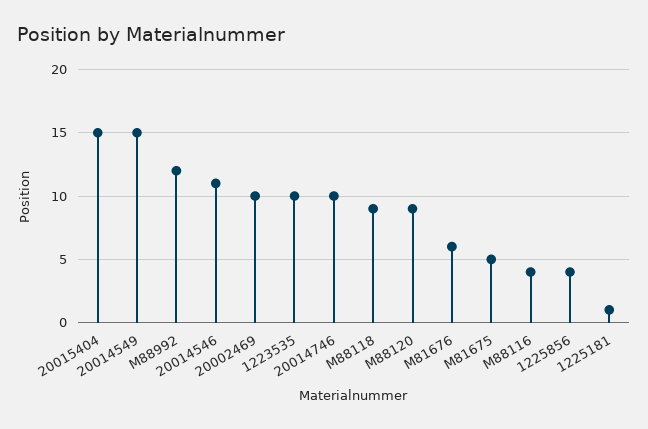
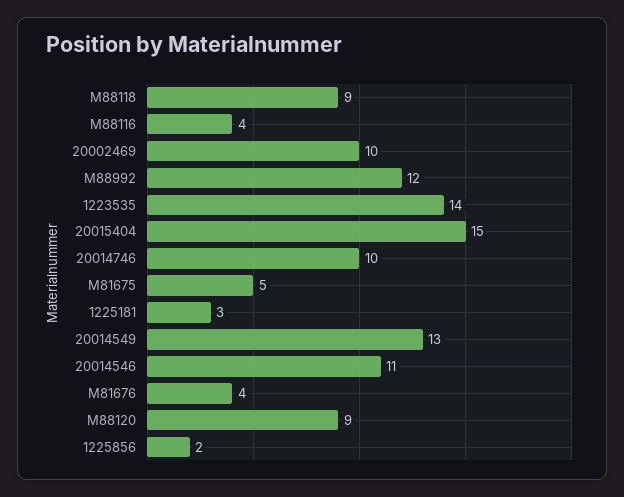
  {
    "20015404": 15,
-   "20014549": 15,
+   "20014549": 13,
    "M88992": 12,
    "20014546": 11,
    "20002469": 10,
-   "1223535": 10,
+   "1223535": 14,
    "20014746": 10,
    "M88118": 9,
    "M88120": 9,
-   "M81676": 6,
+   "M81676": 4,
    "M81675": 5,
    "M88116": 4,
-   "1225856": 4,
+   "1225856": 2,
-   "1225181": 1
+   "1225181": 3
  }

